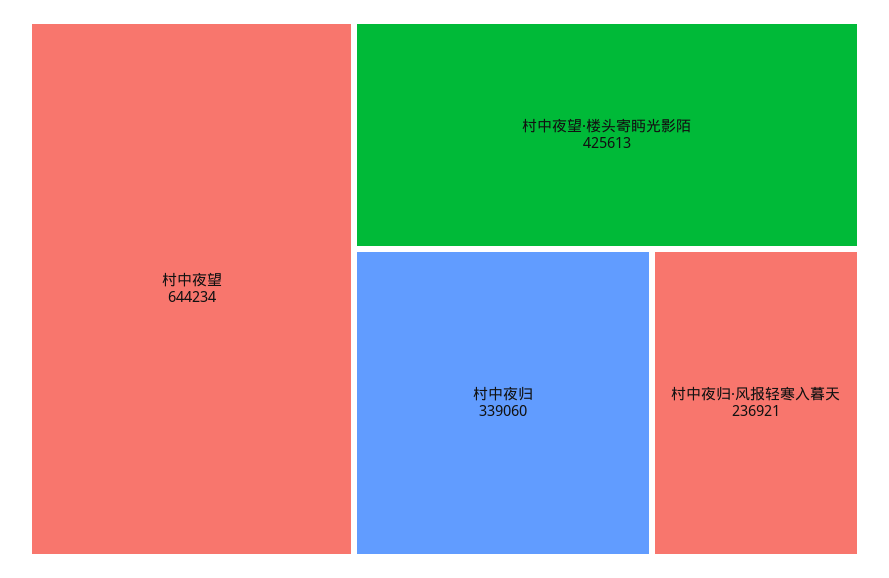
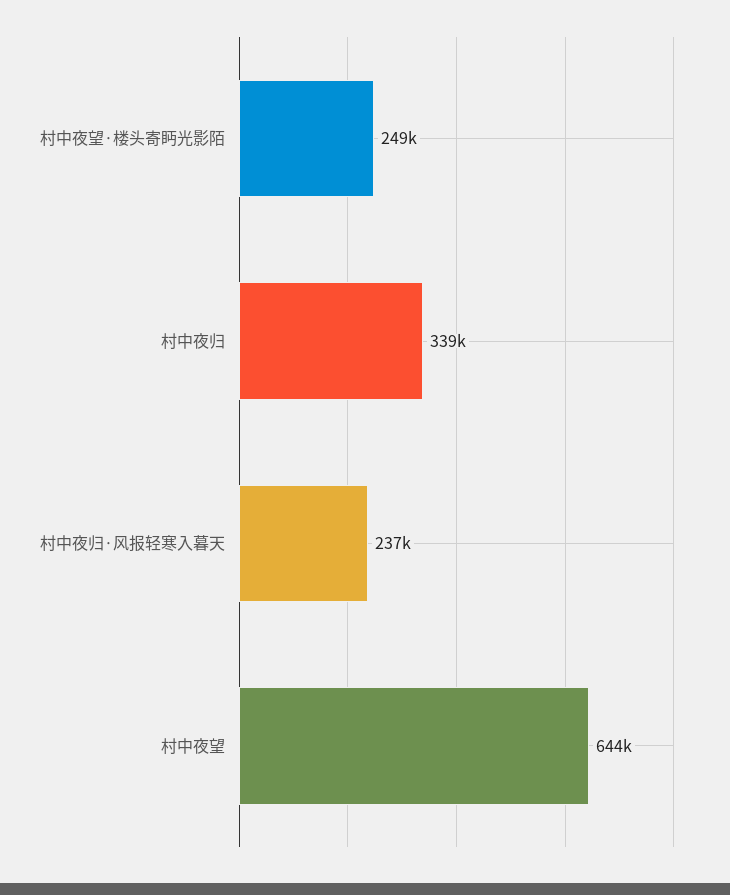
  {
    "村中夜望": 644234,
-   "村中夜望·楼头寄眄光影陌": 425613,
+   "村中夜望·楼头寄眄光影陌": 249000,
    "村中夜归": 339060,
    "村中夜归·风报轻寒入暮天": 236921
  }

